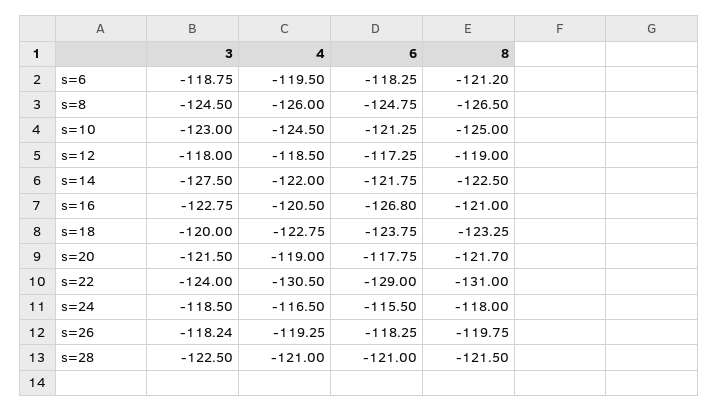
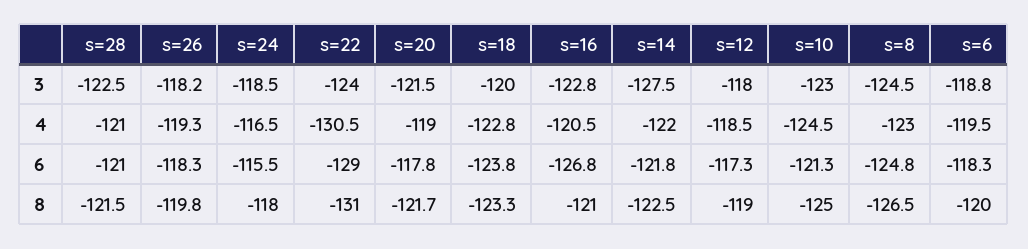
  {
    "3": {
      "s=6": -118.75,
      "s=8": -124.5,
      "s=10": -123,
      "s=12": -118,
      "s=14": -127.5,
      "s=16": -122.75,
      "s=18": -120,
      "s=20": -121.5,
      "s=22": -124,
      "s=24": -118.5,
      "s=26": -118.24,
      "s=28": -122.5
    },
    "4": {
      "s=6": -119.5,
-     "s=8": -126,
+     "s=8": -123,
      "s=10": -124.5,
      "s=12": -118.5,
      "s=14": -122,
      "s=16": -120.5,
      "s=18": -122.75,
      "s=20": -119,
      "s=22": -130.5,
      "s=24": -116.5,
      "s=26": -119.25,
      "s=28": -121
    },
    "6": {
      "s=6": -118.25,
      "s=8": -124.75,
      "s=10": -121.25,
      "s=12": -117.25,
      "s=14": -121.75,
      "s=16": -126.8,
      "s=18": -123.75,
      "s=20": -117.75,
      "s=22": -129,
      "s=24": -115.5,
      "s=26": -118.25,
      "s=28": -121
    },
    "8": {
-     "s=6": -121.2,
+     "s=6": -120,
      "s=8": -126.5,
      "s=10": -125,
      "s=12": -119,
      "s=14": -122.5,
      "s=16": -121,
      "s=18": -123.25,
      "s=20": -121.7,
      "s=22": -131,
      "s=24": -118,
      "s=26": -119.75,
      "s=28": -121.5
    }
  }

